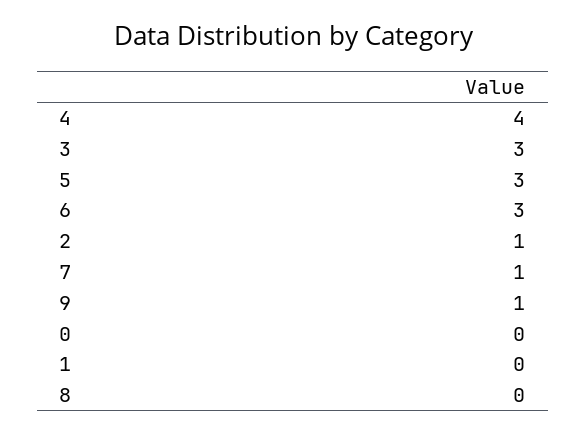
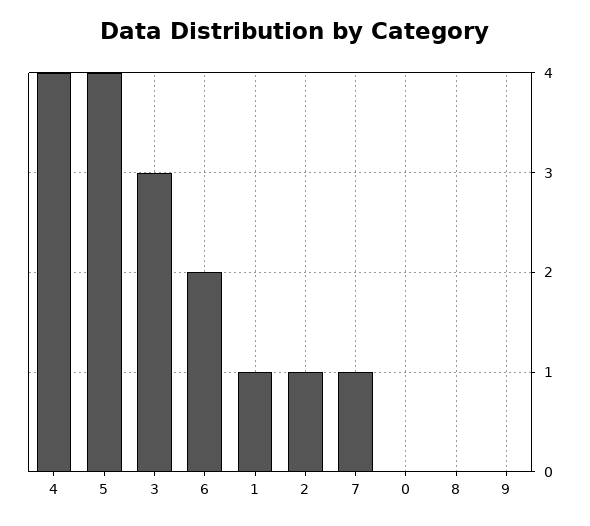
  {
    "4": 4,
    "3": 3,
-   "5": 3,
+   "5": 4,
-   "6": 3,
+   "6": 2,
    "2": 1,
    "7": 1,
-   "9": 1,
+   "9": 0,
    "0": 0,
-   "1": 0,
+   "1": 1,
    "8": 0
  }

